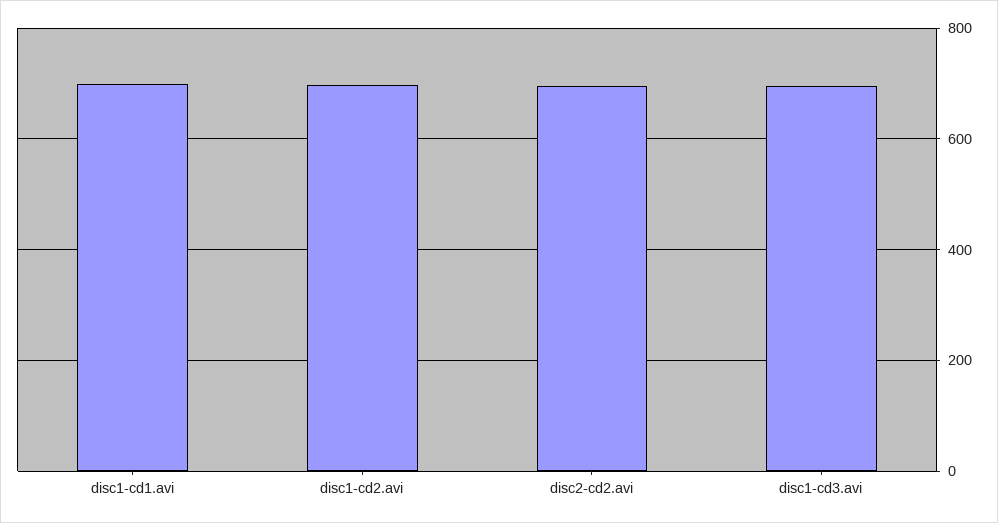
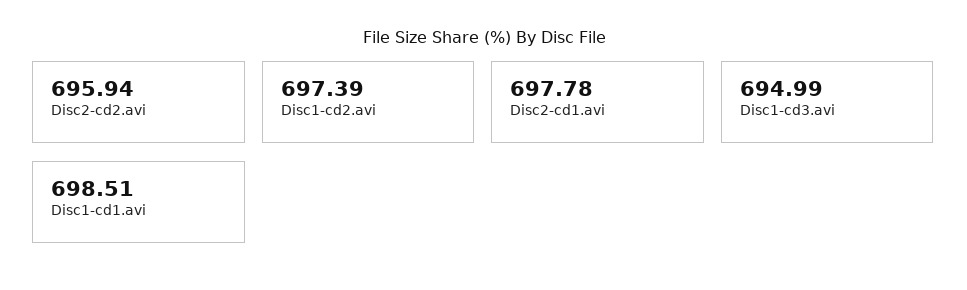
  {
    "disc1-cd1.avi": 698.51,
    "disc1-cd2.avi": 697.39,
    "disc2-cd2.avi": 695.94,
-   "disc1-cd3.avi": 694.99
+   "disc1-cd3.avi": 694.99,
+   "Disc2-cd1.avi": 697.78
  }

